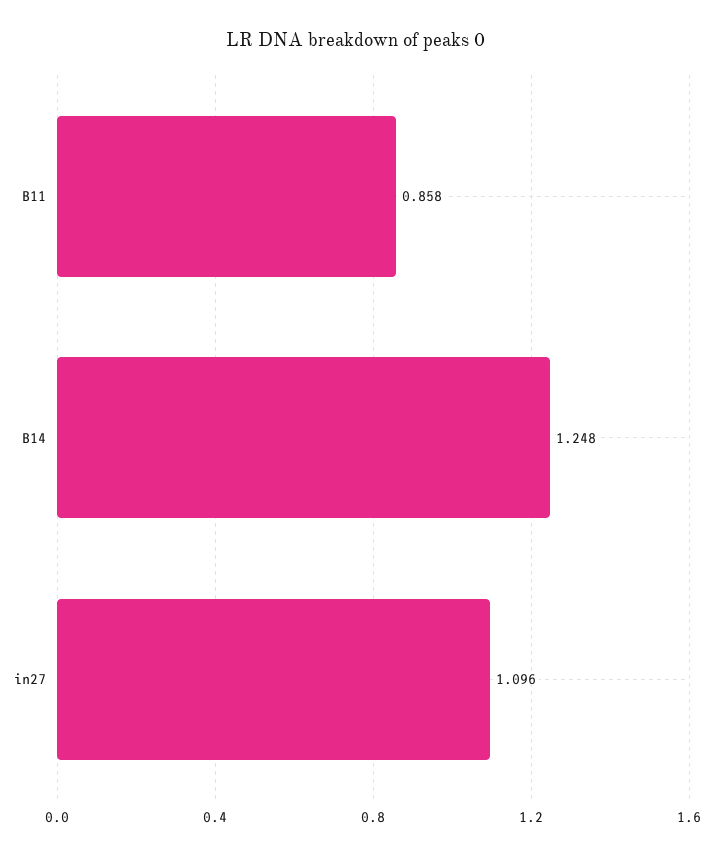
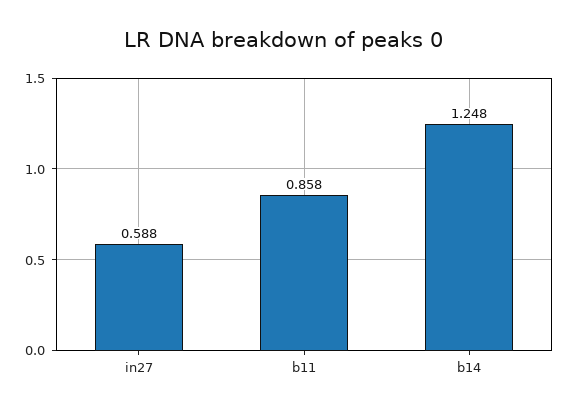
  {
    "B11": 0.858,
    "B14": 1.248,
-   "in27": 1.096
+   "in27": 0.588
  }

